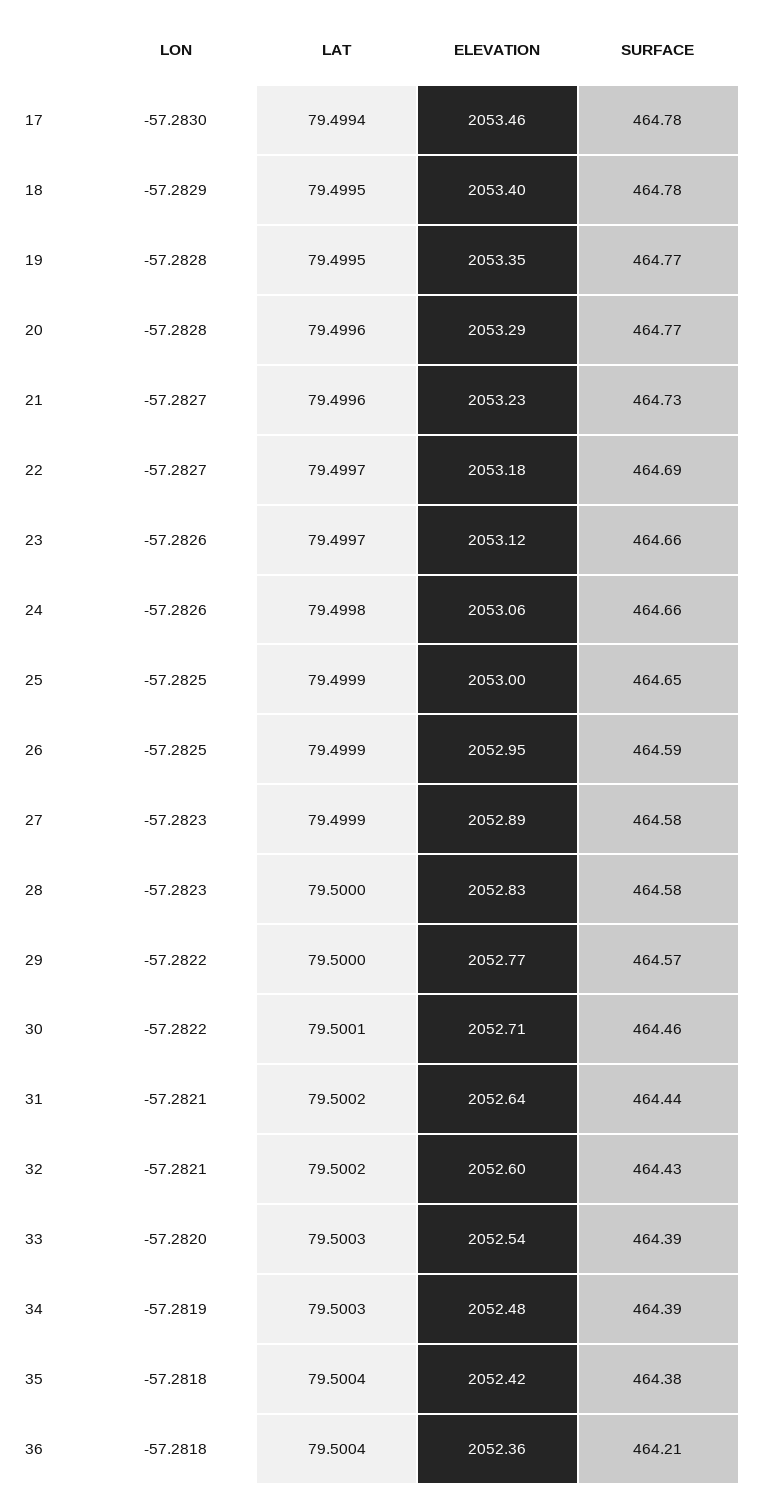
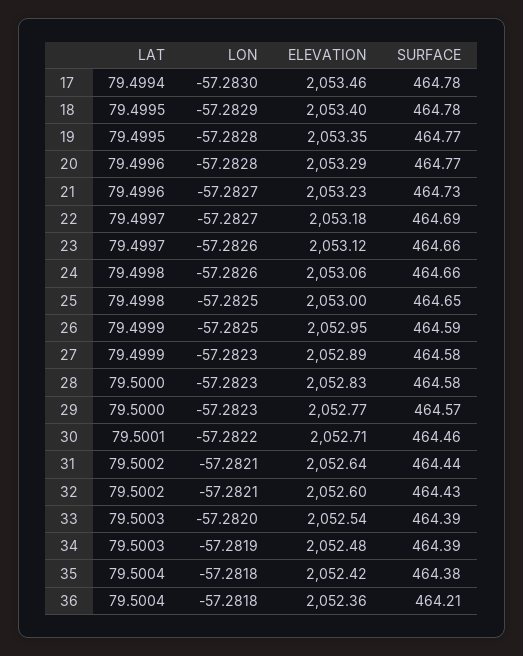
  {
    "LON": {
      "17": -57.283,
      "18": -57.2829,
      "19": -57.2828,
      "20": -57.2828,
      "21": -57.2827,
      "22": -57.2827,
      "23": -57.2826,
      "24": -57.2826,
      "25": -57.2825,
      "26": -57.2825,
      "27": -57.2823,
      "28": -57.2823,
-     "29": -57.2822,
+     "29": -57.2823,
      "30": -57.2822,
      "31": -57.2821,
      "32": -57.2821,
      "33": -57.282,
      "34": -57.2819,
      "35": -57.2818,
      "36": -57.2818
    },
    "LAT": {
      "17": 79.4994,
      "18": 79.4995,
      "19": 79.4995,
      "20": 79.4996,
      "21": 79.4996,
      "22": 79.4997,
      "23": 79.4997,
      "24": 79.4998,
-     "25": 79.4999,
+     "25": 79.4998,
      "26": 79.4999,
      "27": 79.4999,
      "28": 79.5,
      "29": 79.5,
      "30": 79.5001,
      "31": 79.5002,
      "32": 79.5002,
      "33": 79.5003,
      "34": 79.5003,
      "35": 79.5004,
      "36": 79.5004
    },
    "ELEVATION": {
      "17": 2053.46,
      "18": 2053.4,
      "19": 2053.35,
      "20": 2053.29,
      "21": 2053.23,
      "22": 2053.18,
      "23": 2053.12,
      "24": 2053.06,
      "25": 2053,
      "26": 2052.95,
      "27": 2052.89,
      "28": 2052.83,
      "29": 2052.77,
      "30": 2052.71,
      "31": 2052.64,
      "32": 2052.6,
      "33": 2052.54,
      "34": 2052.48,
      "35": 2052.42,
      "36": 2052.36
    },
    "SURFACE": {
      "17": 464.78,
      "18": 464.78,
      "19": 464.77,
      "20": 464.77,
      "21": 464.73,
      "22": 464.69,
      "23": 464.66,
      "24": 464.66,
      "25": 464.65,
      "26": 464.59,
      "27": 464.58,
      "28": 464.58,
      "29": 464.57,
      "30": 464.46,
      "31": 464.44,
      "32": 464.43,
      "33": 464.39,
      "34": 464.39,
      "35": 464.38,
      "36": 464.21
    }
  }

